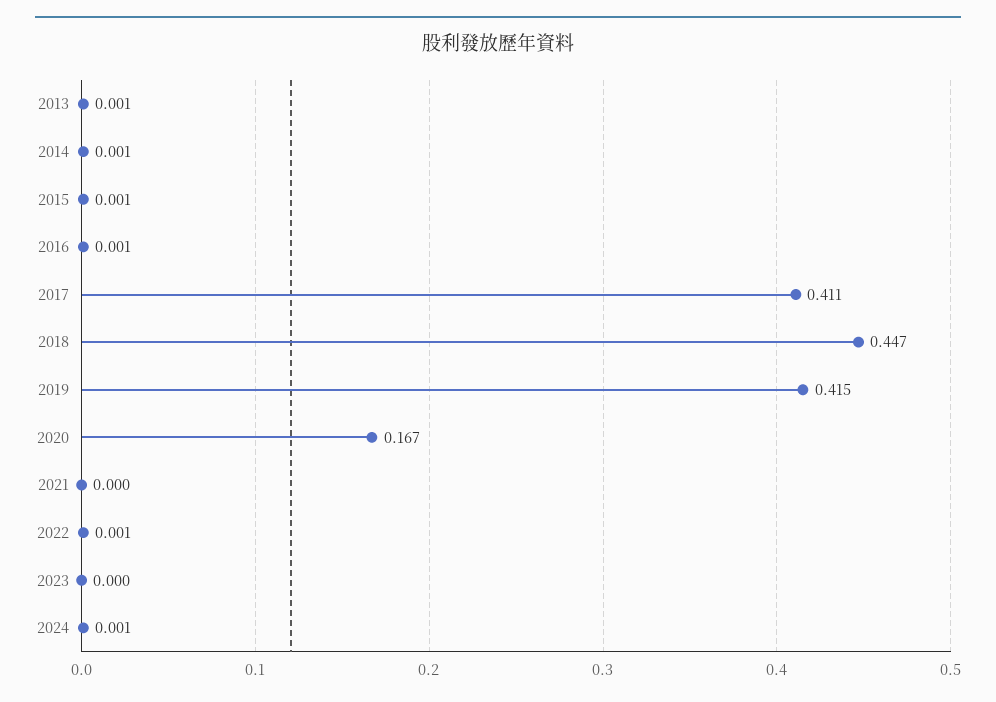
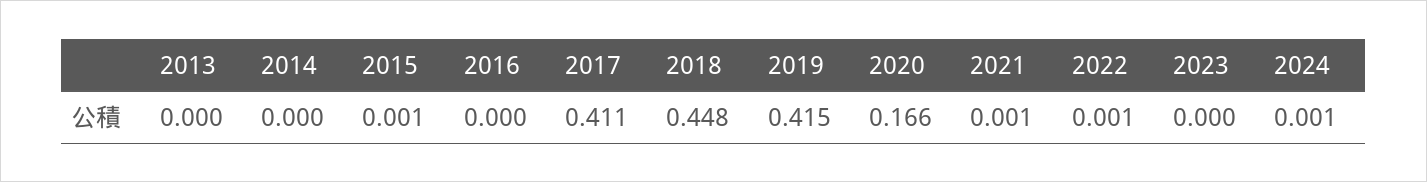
  {
-   "2013": 0.001,
+   "2013": 0,
-   "2014": 0.001,
+   "2014": 0,
    "2015": 0.001,
-   "2016": 0.001,
+   "2016": 0,
    "2017": 0.411,
-   "2018": 0.447,
+   "2018": 0.448,
    "2019": 0.415,
-   "2020": 0.167,
+   "2020": 0.166,
-   "2021": 0,
+   "2021": 0.001,
    "2022": 0.001,
    "2023": 0,
    "2024": 0.001
  }

